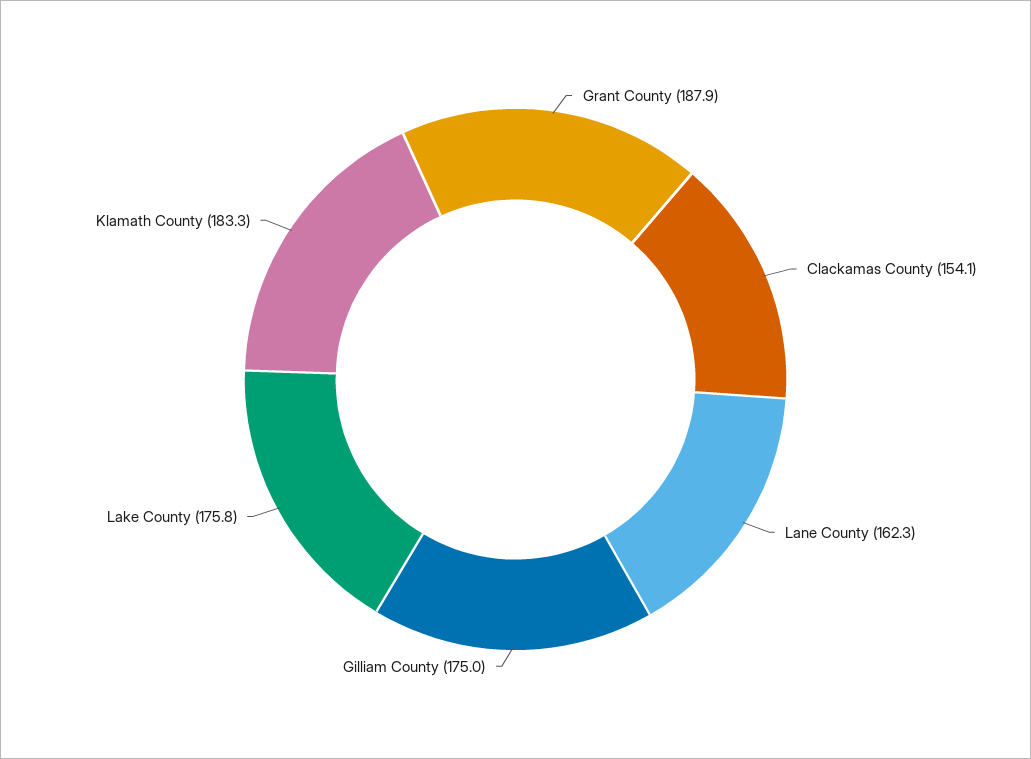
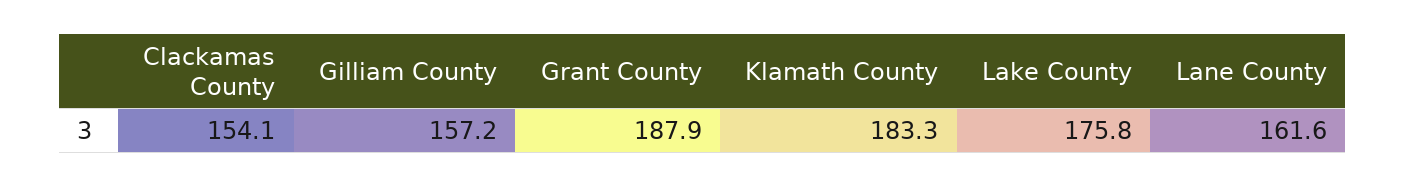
  {
    "Grant County": 187.9,
    "Clackamas County": 154.1,
-   "Lane County": 162.3,
+   "Lane County": 161.6,
-   "Gilliam County": 175,
+   "Gilliam County": 157.2,
    "Lake County": 175.8,
    "Klamath County": 183.3
  }

